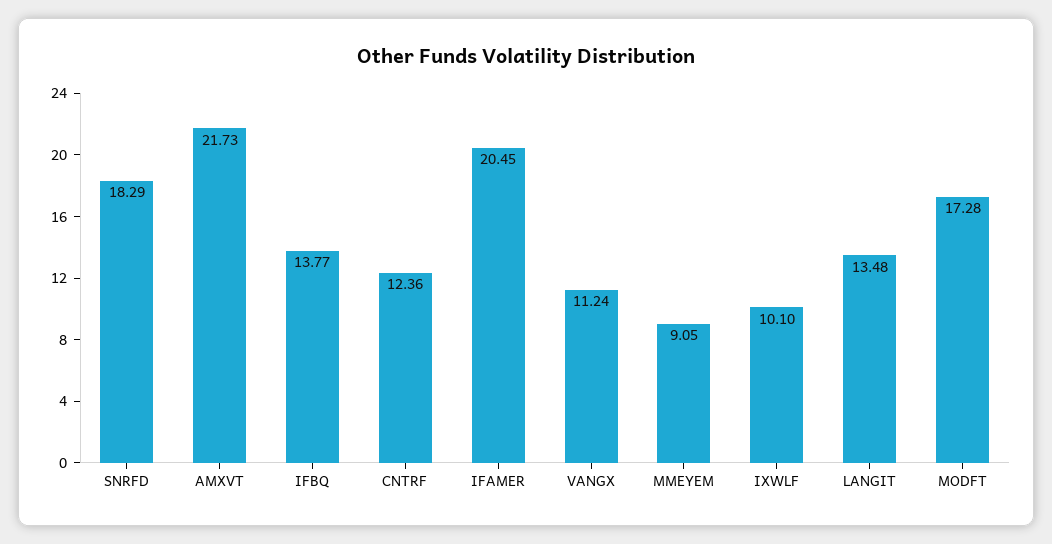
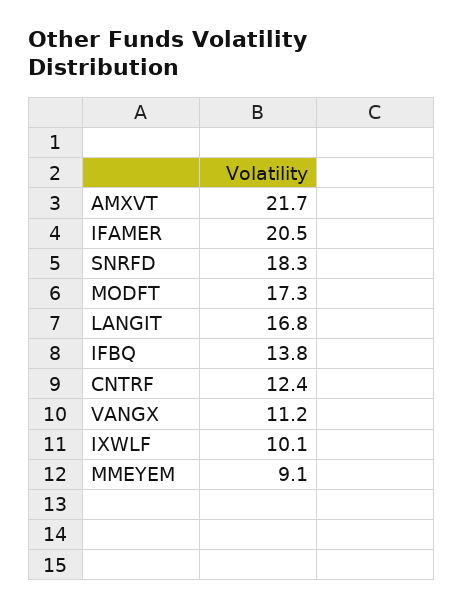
  {
    "SNRFD": 18.29,
    "AMXVT": 21.73,
    "IFBQ": 13.77,
    "CNTRF": 12.36,
    "IFAMER": 20.45,
    "VANGX": 11.24,
    "MMEYEM": 9.05,
    "IXWLF": 10.1,
-   "LANGIT": 13.48,
+   "LANGIT": 16.8,
    "MODFT": 17.28
  }

